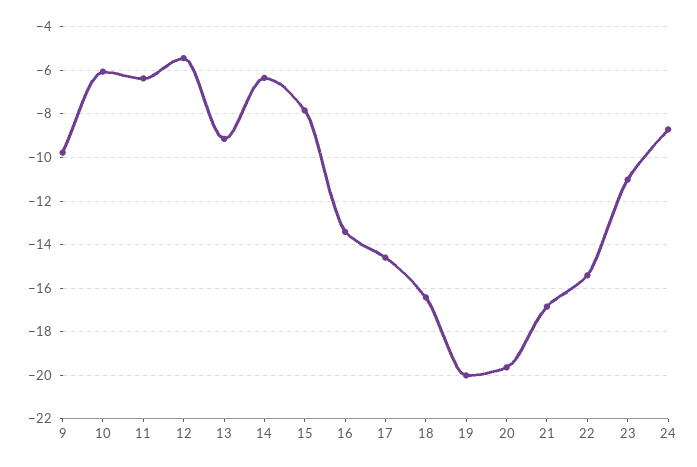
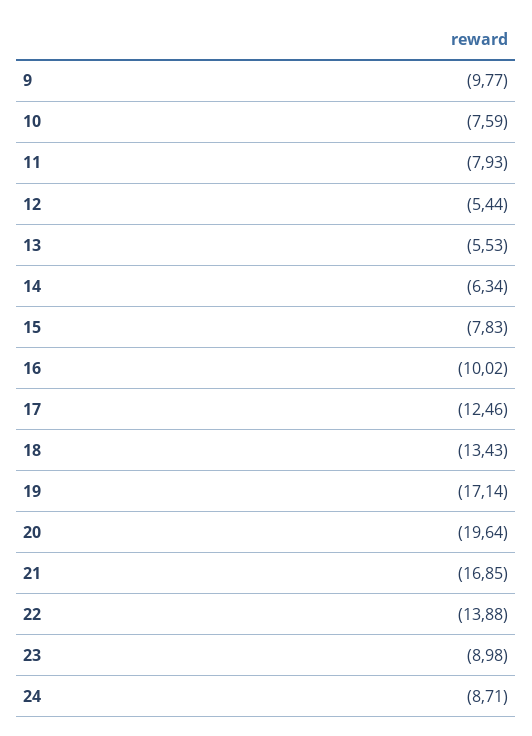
  {
    "9": -9.77,
-   "10": -6,
+   "10": -7.59,
-   "11": -6.5,
+   "11": -7.93,
    "12": -5.44,
-   "13": -9,
+   "13": -5.53,
    "14": -6.34,
    "15": -7.83,
-   "16": -13.5,
+   "16": -10.02,
-   "17": -14.5,
+   "17": -12.46,
-   "18": -16.5,
+   "18": -13.43,
-   "19": -20,
+   "19": -17.14,
    "20": -19.64,
    "21": -16.85,
-   "22": -15.5,
+   "22": -13.88,
-   "23": -11,
+   "23": -8.98,
    "24": -8.71
  }

